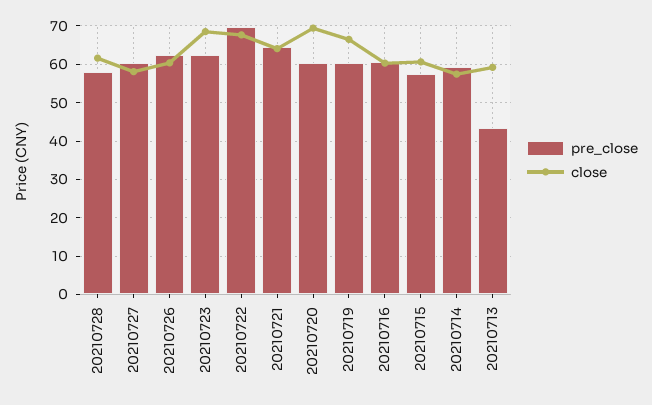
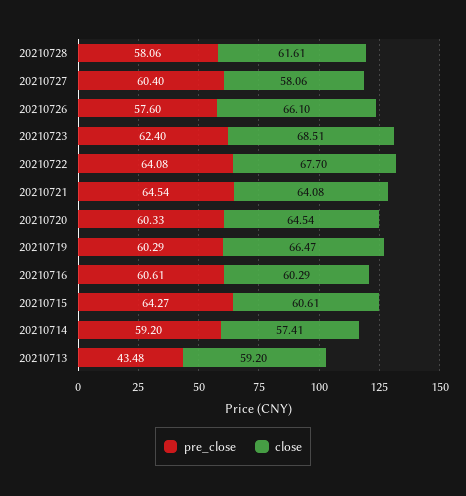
  {
    "pre_close": {
      "20210728": 58.06,
      "20210727": 60.4,
-     "20210726": 62,
+     "20210726": 57.6,
      "20210723": 62.4,
-     "20210722": 70,
+     "20210722": 64.08,
      "20210721": 64.54,
      "20210720": 60.33,
      "20210719": 60.29,
      "20210716": 60.61,
-     "20210715": 58,
+     "20210715": 64.27,
      "20210714": 59.2,
      "20210713": 43.48
    },
    "close": {
      "20210728": 61.61,
      "20210727": 58.06,
-     "20210726": 60,
+     "20210726": 66.1,
      "20210723": 68.51,
      "20210722": 67.7,
      "20210721": 64.08,
-     "20210720": 70,
+     "20210720": 64.54,
      "20210719": 66.47,
      "20210716": 60.29,
      "20210715": 60.61,
      "20210714": 57.41,
      "20210713": 59.2
    }
  }

